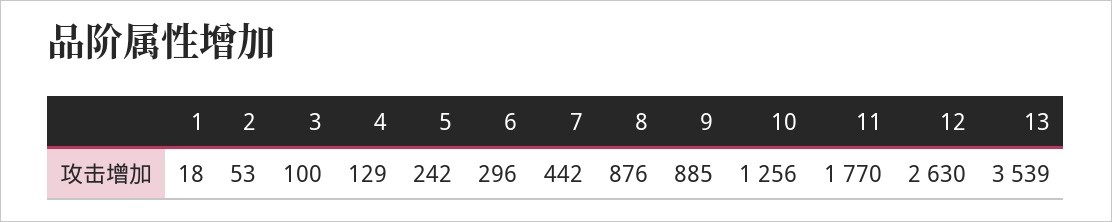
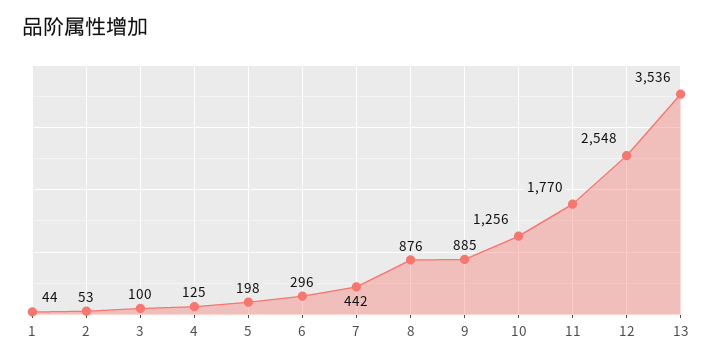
  {
-   "1": 18,
+   "1": 44,
    "2": 53,
    "3": 100,
-   "4": 129,
+   "4": 125,
-   "5": 242,
+   "5": 198,
    "6": 296,
    "7": 442,
    "8": 876,
    "9": 885,
    "10": 1256,
    "11": 1770,
-   "12": 2630,
+   "12": 2548,
-   "13": 3539
+   "13": 3536
  }

